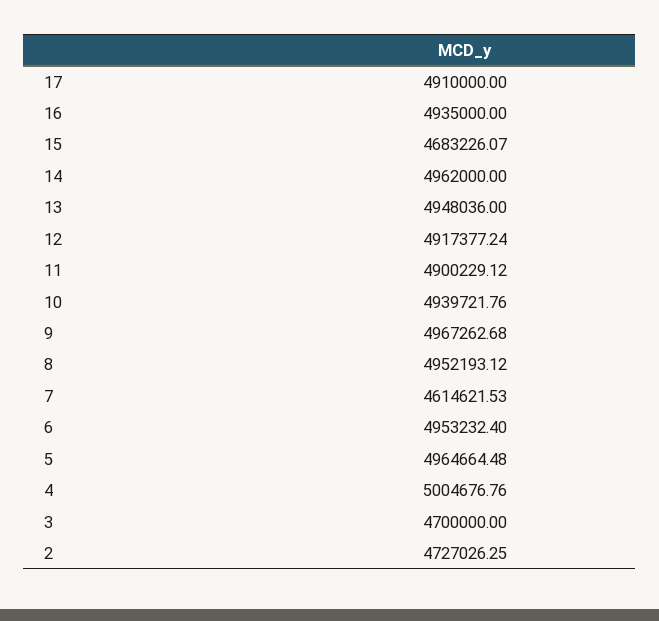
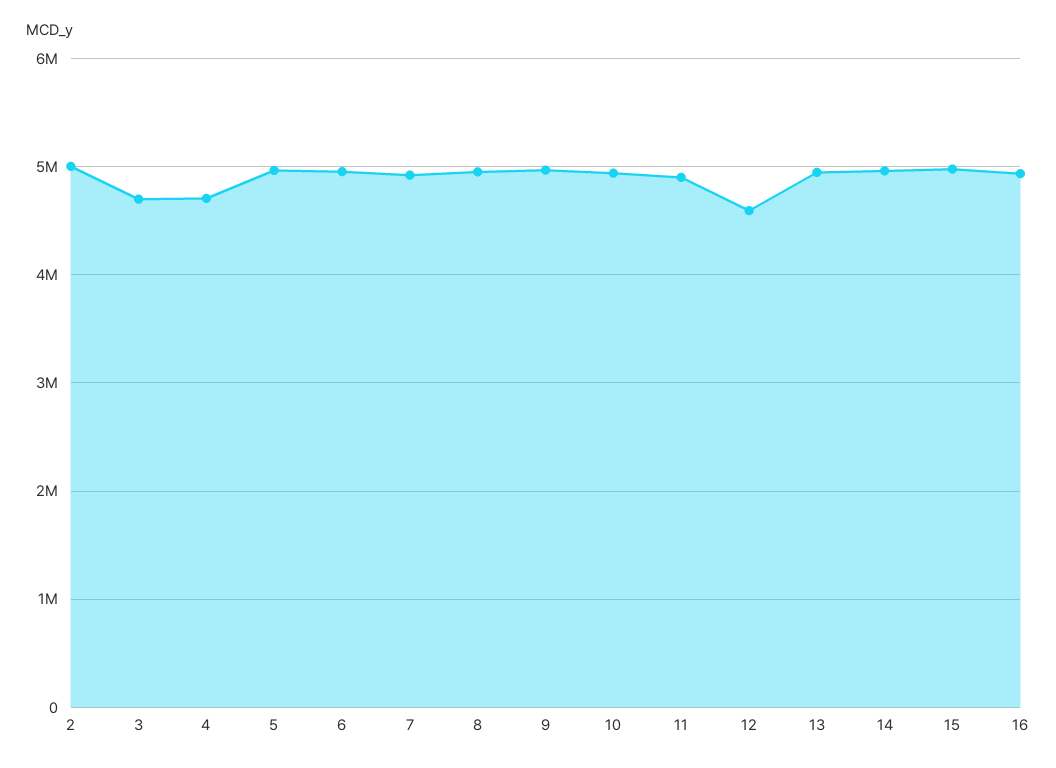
  {
-   "17": 4910000,
    "16": 4935000,
-   "15": 4683226.07,
+   "15": 5000000,
    "14": 4962000,
    "13": 4948036,
-   "12": 4917377.24,
+   "12": 4600000,
    "11": 4900229.12,
    "10": 4939721.76,
    "9": 4967262.68,
    "8": 4952193.12,
-   "7": 4614621.53,
+   "7": 4900000,
    "6": 4953232.4,
    "5": 4964664.48,
-   "4": 5004676.76,
+   "4": 4700000,
    "3": 4700000,
-   "2": 4727026.25
+   "2": 5000000
  }

